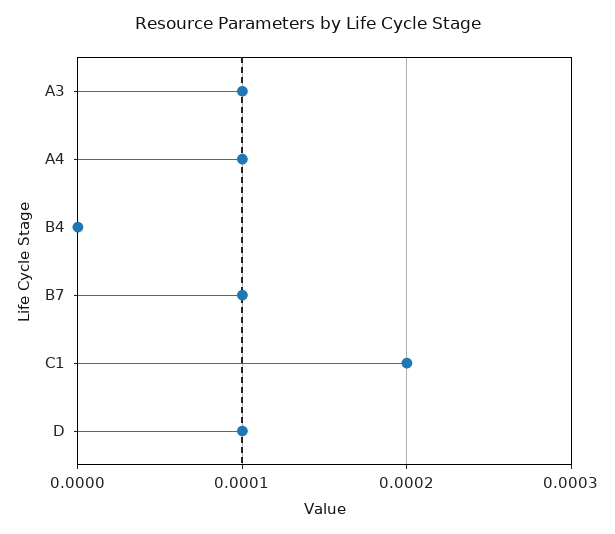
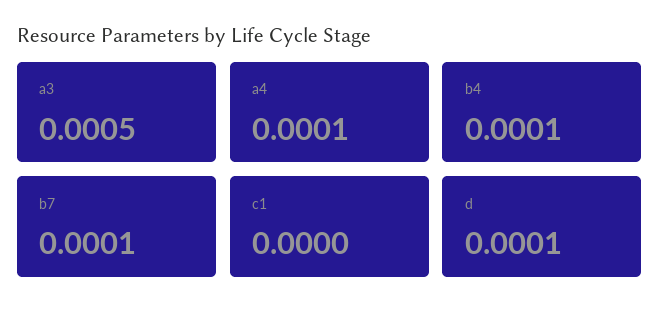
  {
-   "A3": 0.0001,
+   "A3": 0.0005,
    "A4": 0.0001,
-   "B4": 0,
+   "B4": 0.0001,
    "B7": 0.0001,
-   "C1": 0.0002,
+   "C1": 0,
    "D": 0.0001
  }

